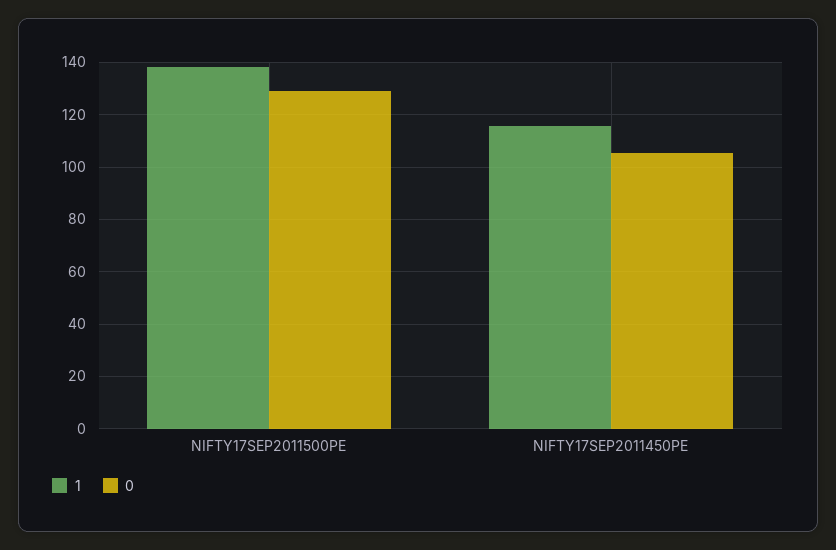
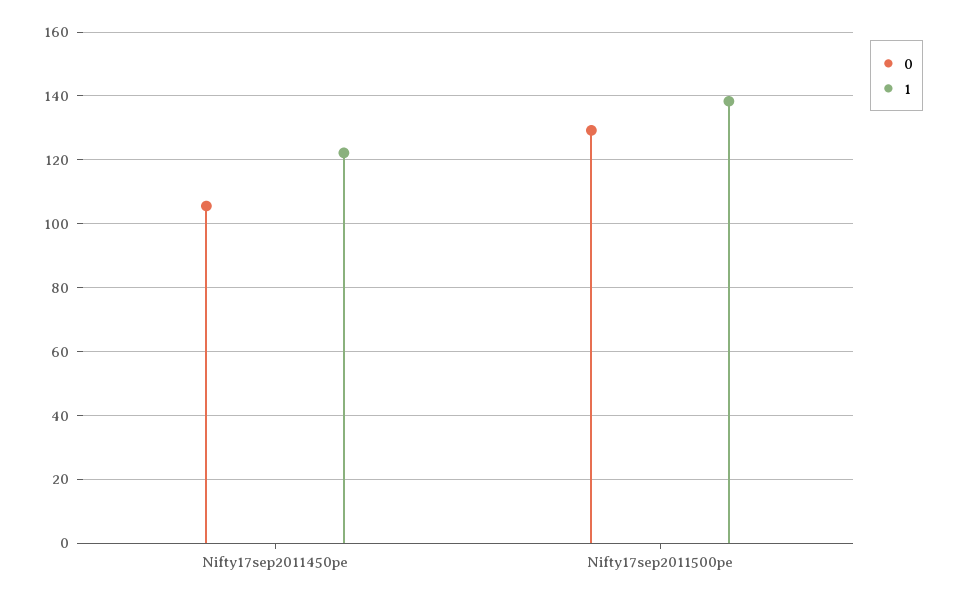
  {
    "1": {
      "NIFTY17SEP2011500PE": 138,
-     "NIFTY17SEP2011450PE": 115
+     "NIFTY17SEP2011450PE": 122
    },
    "0": {
      "NIFTY17SEP2011500PE": 130,
      "NIFTY17SEP2011450PE": 106
    }
  }

